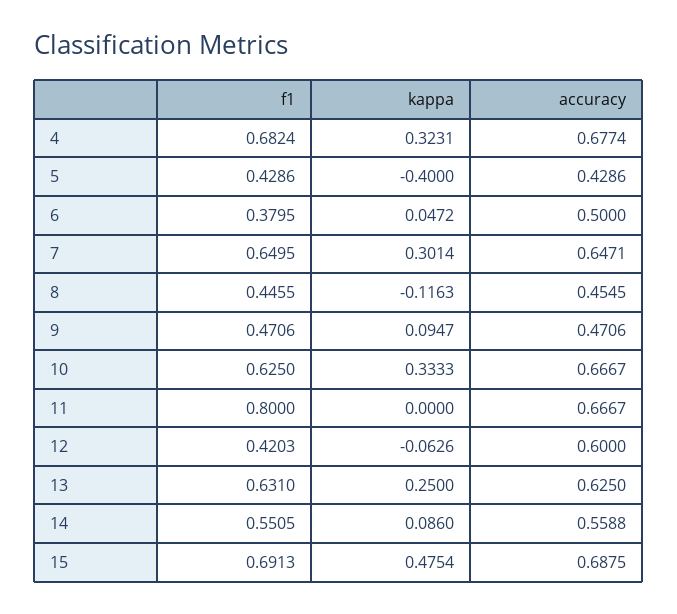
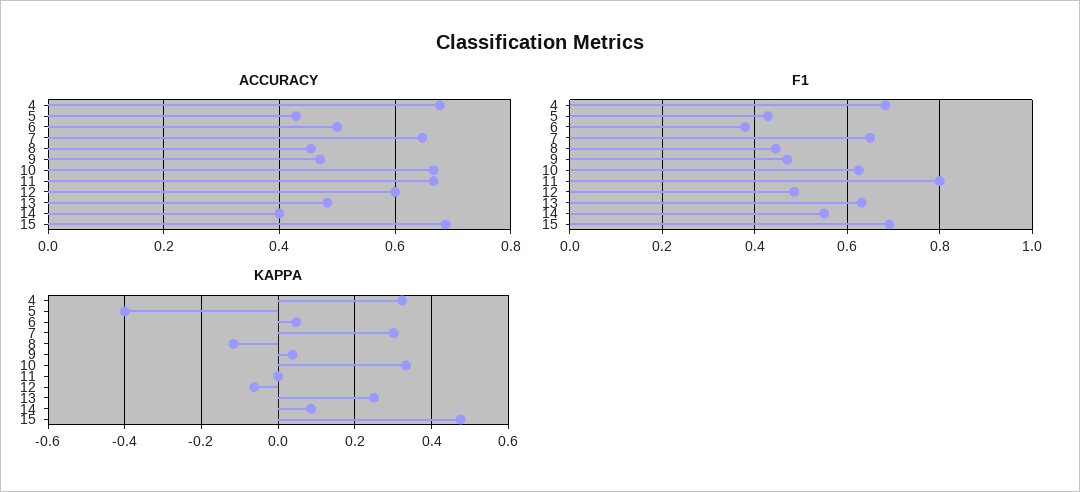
  {
    "f1": {
      "4": 0.6824,
      "5": 0.4286,
      "6": 0.3795,
      "7": 0.6495,
      "8": 0.4455,
      "9": 0.4706,
      "10": 0.625,
      "11": 0.8,
-     "12": 0.4203,
+     "12": 0.48,
      "13": 0.631,
      "14": 0.5505,
      "15": 0.6913
    },
    "kappa": {
      "4": 0.3231,
      "5": -0.4,
      "6": 0.0472,
      "7": 0.3014,
      "8": -0.1163,
-     "9": 0.0947,
+     "9": 0.04,
      "10": 0.3333,
      "11": 0,
      "12": -0.0626,
      "13": 0.25,
      "14": 0.086,
      "15": 0.4754
    },
    "accuracy": {
      "4": 0.6774,
      "5": 0.4286,
      "6": 0.5,
      "7": 0.6471,
      "8": 0.4545,
      "9": 0.4706,
      "10": 0.6667,
      "11": 0.6667,
      "12": 0.6,
-     "13": 0.625,
+     "13": 0.48,
-     "14": 0.5588,
+     "14": 0.4,
      "15": 0.6875
    }
  }

